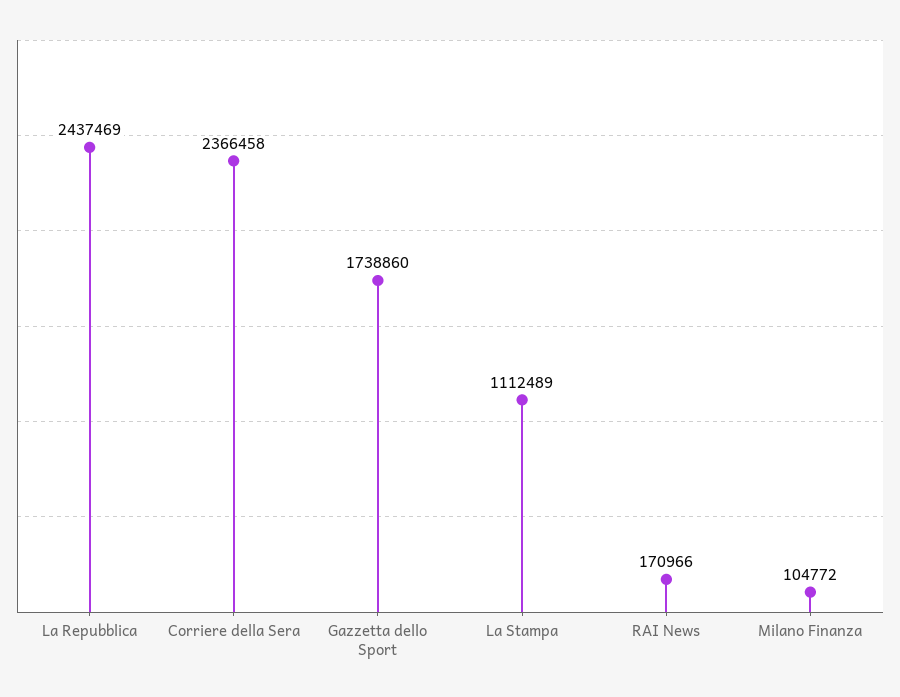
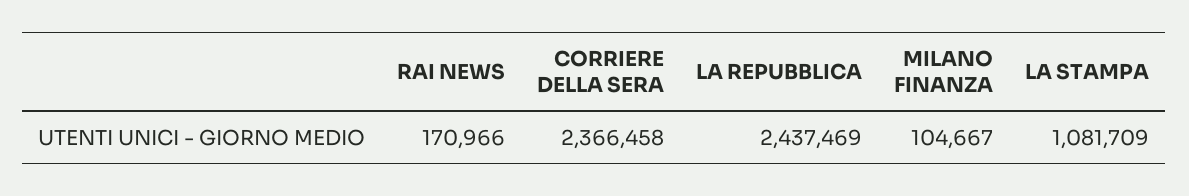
  {
    "La Repubblica": 2437469,
    "Corriere della Sera": 2366458,
-   "Gazzetta dello Sport": 1738860,
-   "La Stampa": 1112489,
+   "La Stampa": 1081709,
    "RAI News": 170966,
-   "Milano Finanza": 104772
+   "Milano Finanza": 104667
  }

